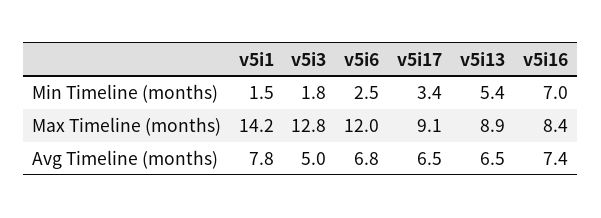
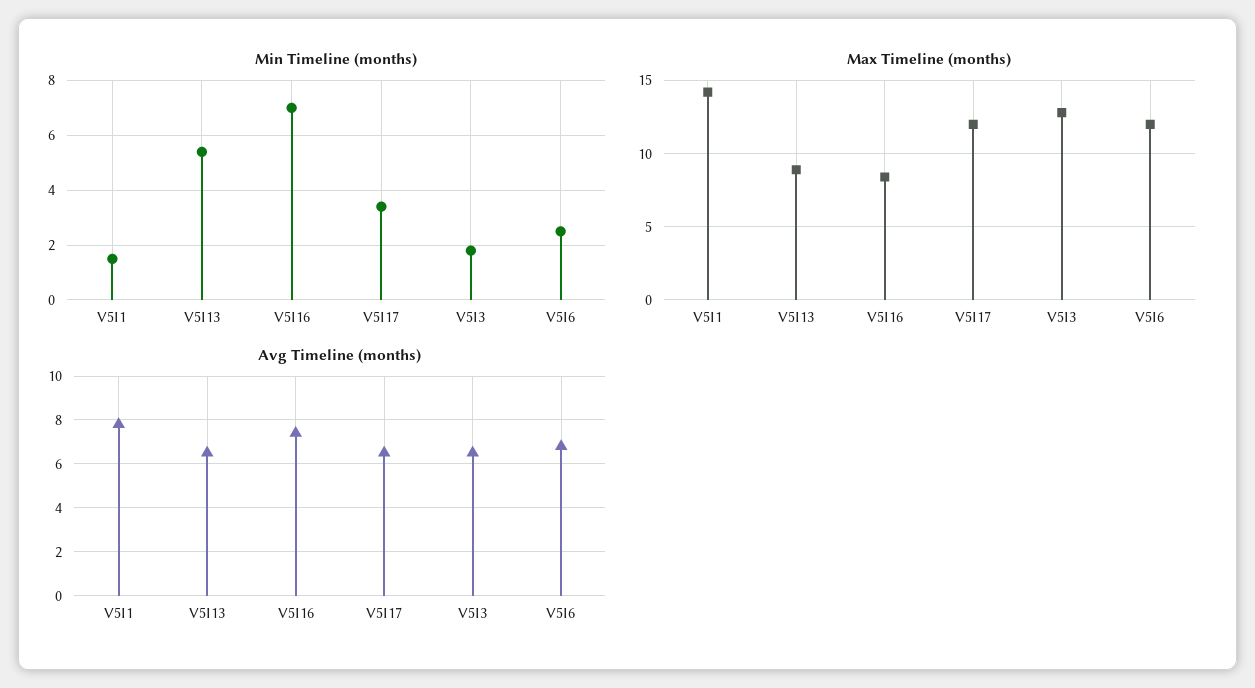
  {
    "Min Timeline (months)": {
      "v5i1": 1.5,
      "v5i3": 1.8,
      "v5i6": 2.5,
      "v5i17": 3.4,
      "v5i13": 5.4,
      "v5i16": 7
    },
    "Max Timeline (months)": {
      "v5i1": 14.2,
      "v5i3": 12.8,
      "v5i6": 12,
-     "v5i17": 9.1,
+     "v5i17": 12,
      "v5i13": 8.9,
      "v5i16": 8.4
    },
    "Avg Timeline (months)": {
      "v5i1": 7.8,
-     "v5i3": 5,
+     "v5i3": 6.5,
      "v5i6": 6.8,
      "v5i17": 6.5,
      "v5i13": 6.5,
      "v5i16": 7.4
    }
  }

